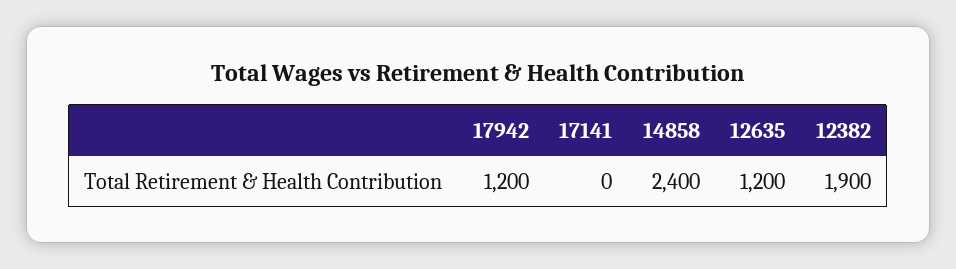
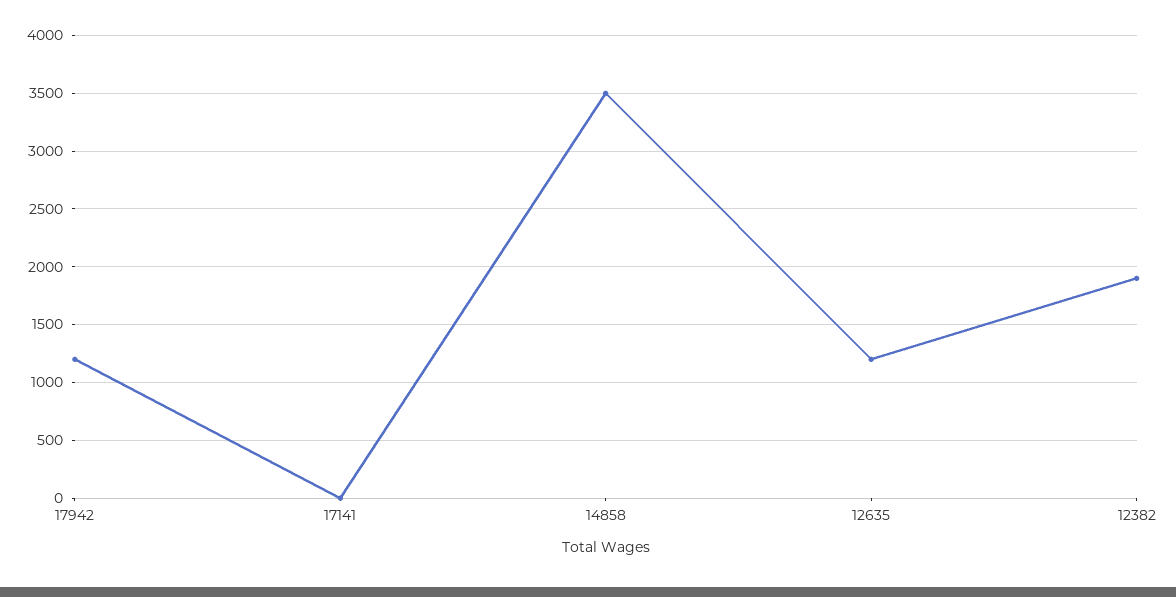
  {
    "17942": 1200,
    "17141": 0,
-   "14858": 2400,
+   "14858": 3500,
    "12635": 1200,
    "12382": 1900
  }

